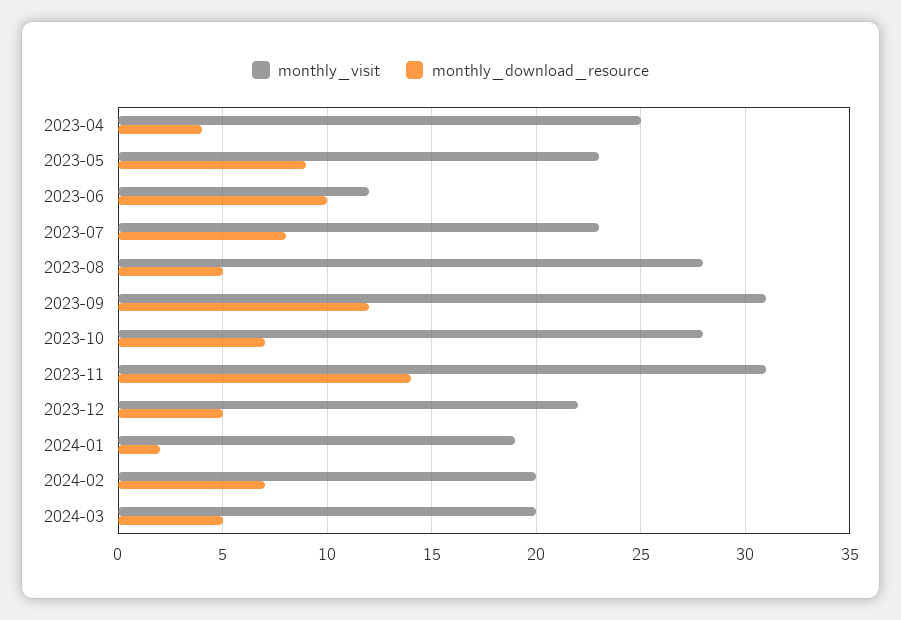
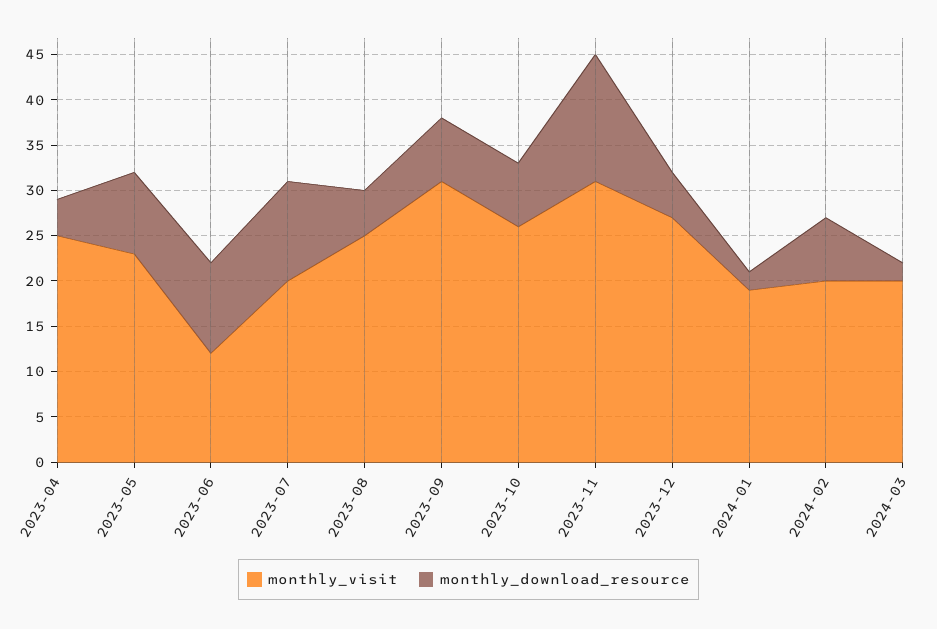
  {
    "monthly_visit": {
      "2023-04": 25,
      "2023-05": 23,
      "2023-06": 12,
-     "2023-07": 23,
+     "2023-07": 20,
-     "2023-08": 28,
+     "2023-08": 25,
      "2023-09": 31,
-     "2023-10": 28,
+     "2023-10": 26,
      "2023-11": 31,
-     "2023-12": 22,
+     "2023-12": 27,
      "2024-01": 19,
      "2024-02": 20,
      "2024-03": 20
    },
    "monthly_download_resource": {
      "2023-04": 4,
      "2023-05": 9,
      "2023-06": 10,
-     "2023-07": 8,
+     "2023-07": 11,
      "2023-08": 5,
-     "2023-09": 12,
+     "2023-09": 7,
      "2023-10": 7,
      "2023-11": 14,
      "2023-12": 5,
      "2024-01": 2,
      "2024-02": 7,
-     "2024-03": 5
+     "2024-03": 2
    }
  }

